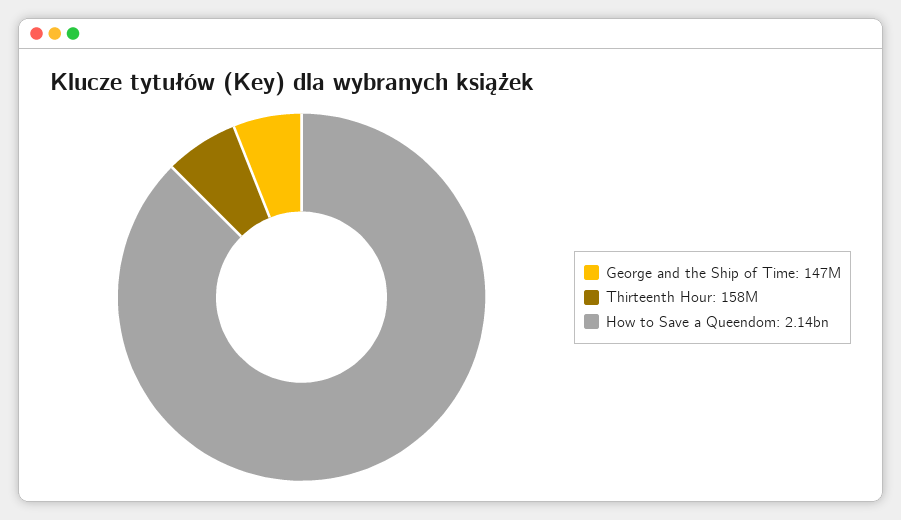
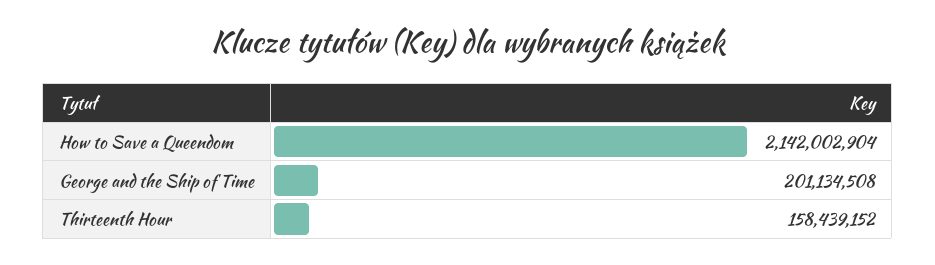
  {
-   "George and the Ship of Time": 147000000,
+   "George and the Ship of Time": 201134508,
    "Thirteenth Hour": 158439152,
    "How to Save a Queendom": 2142002904
  }

